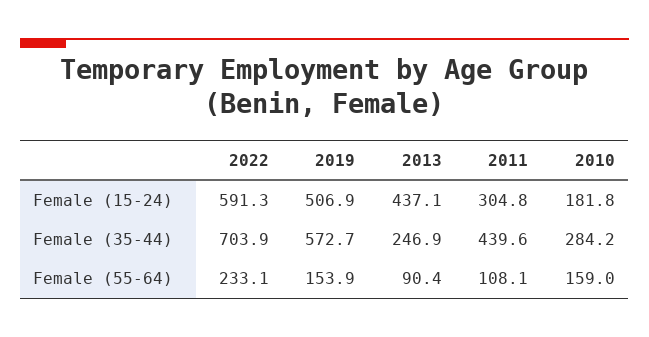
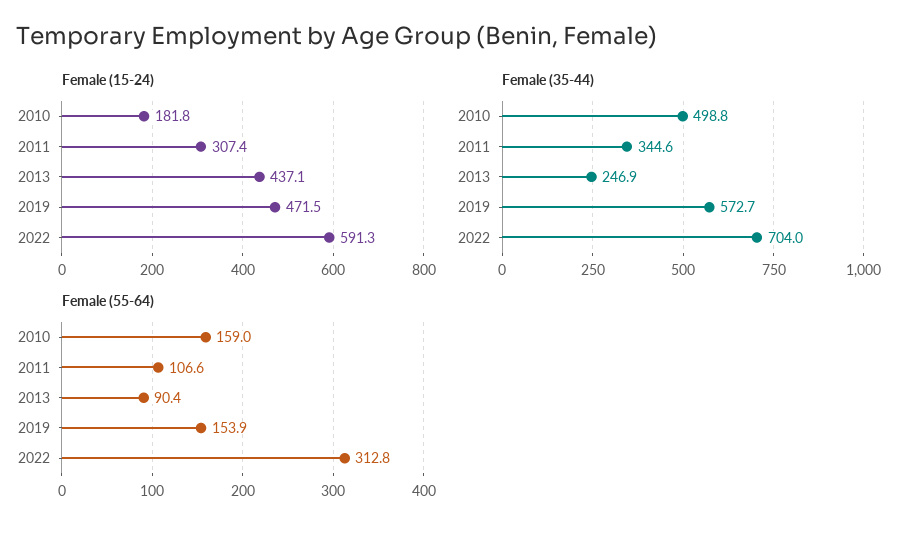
  {
    "Female (15-24)": {
      "2022": 591.3,
-     "2019": 506.9,
+     "2019": 471.5,
      "2013": 437.1,
-     "2011": 304.8,
+     "2011": 307.4,
      "2010": 181.8
    },
    "Female (35-44)": {
-     "2022": 703.9,
+     "2022": 704,
      "2019": 572.7,
      "2013": 246.9,
-     "2011": 439.6,
+     "2011": 344.6,
-     "2010": 284.2
+     "2010": 498.8
    },
    "Female (55-64)": {
-     "2022": 233.1,
+     "2022": 312.8,
      "2019": 153.9,
      "2013": 90.4,
-     "2011": 108.1,
+     "2011": 106.6,
      "2010": 159
    }
  }

